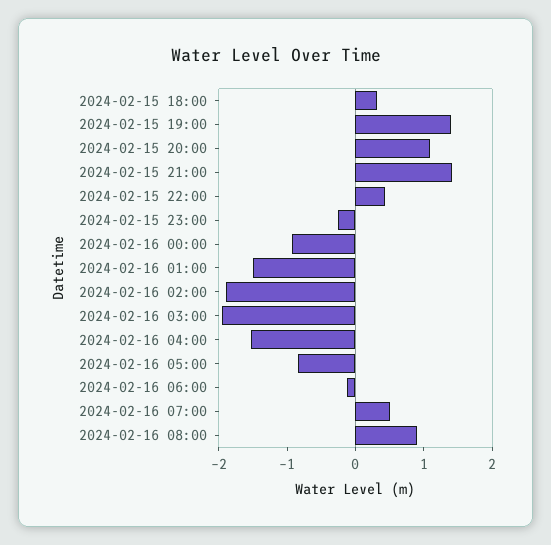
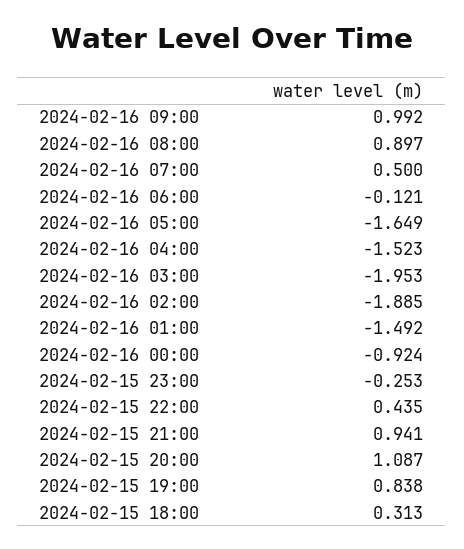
  {
    "2024-02-15 18:00": 0.313,
-   "2024-02-15 19:00": 1.4,
+   "2024-02-15 19:00": 0.838,
    "2024-02-15 20:00": 1.087,
-   "2024-02-15 21:00": 1.4,
+   "2024-02-15 21:00": 0.941,
    "2024-02-15 22:00": 0.435,
    "2024-02-15 23:00": -0.253,
    "2024-02-16 00:00": -0.924,
    "2024-02-16 01:00": -1.492,
    "2024-02-16 02:00": -1.885,
    "2024-02-16 03:00": -1.953,
    "2024-02-16 04:00": -1.523,
-   "2024-02-16 05:00": -0.8,
+   "2024-02-16 05:00": -1.649,
    "2024-02-16 06:00": -0.121,
    "2024-02-16 07:00": 0.5,
-   "2024-02-16 08:00": 0.897
+   "2024-02-16 08:00": 0.897,
+   "2024-02-16 09:00": 0.992
  }

